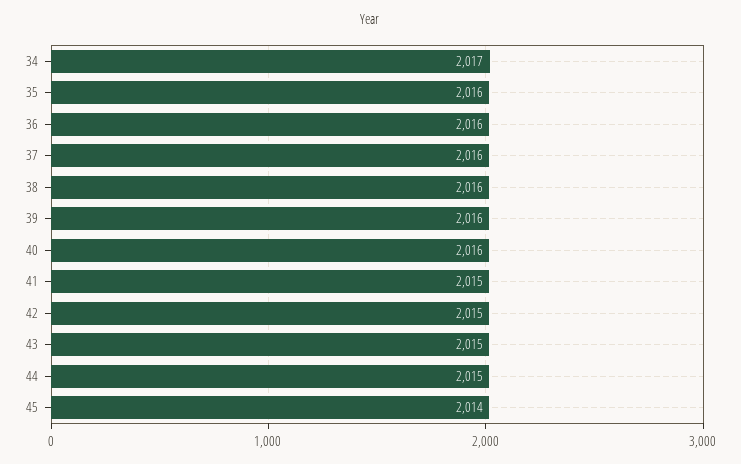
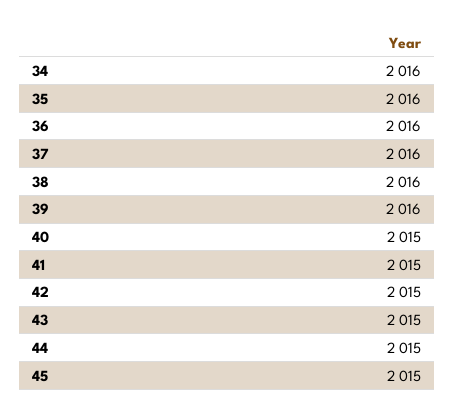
  {
-   "34": 2017,
+   "34": 2016,
    "35": 2016,
    "36": 2016,
    "37": 2016,
    "38": 2016,
    "39": 2016,
-   "40": 2016,
+   "40": 2015,
    "41": 2015,
    "42": 2015,
    "43": 2015,
    "44": 2015,
-   "45": 2014
+   "45": 2015
  }

